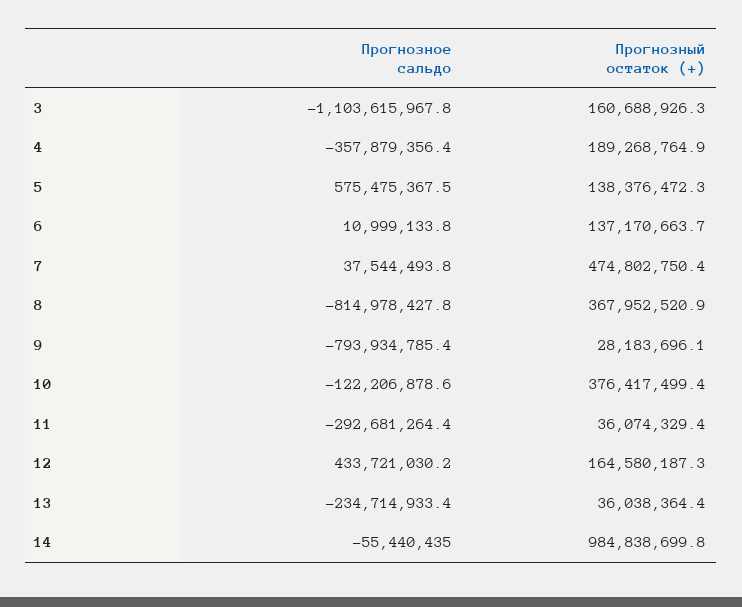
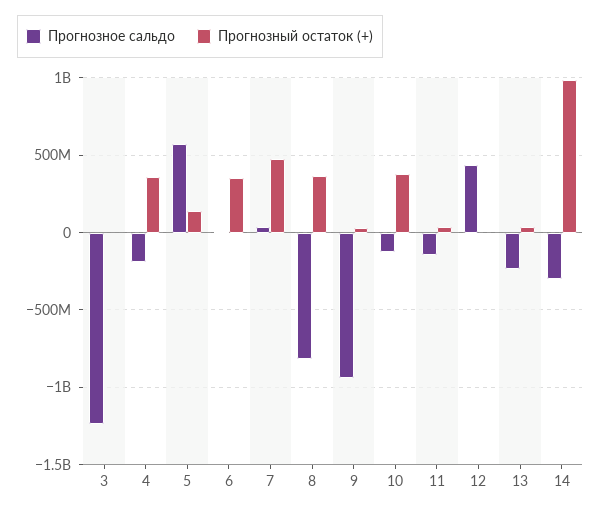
  {
    "Прогнозное сальдо": {
-     "3": -1103615967.8,
+     "3": -1250000000,
-     "4": -357879356.4,
+     "4": -200000000,
      "5": 575475367.5,
      "6": 10999133.8,
      "7": 37544493.8,
      "8": -814978427.8,
-     "9": -793934785.4,
+     "9": -950000000,
      "10": -122206878.6,
-     "11": -292681264.4,
+     "11": -150000000,
      "12": 433721030.2,
      "13": -234714933.4,
-     "14": -55440435
+     "14": -300000000
    },
    "Прогнозный остаток (+)": {
-     "3": 160688926.3,
+     "3": 0,
-     "4": 189268764.9,
+     "4": 350000000,
      "5": 138376472.3,
-     "6": 137170663.7,
+     "6": 350000000,
      "7": 474802750.4,
      "8": 367952520.9,
      "9": 28183696.1,
      "10": 376417499.4,
      "11": 36074329.4,
-     "12": 164580187.3,
+     "12": 0,
      "13": 36038364.4,
      "14": 984838699.8
    }
  }

